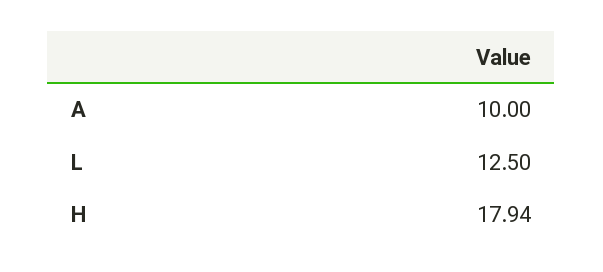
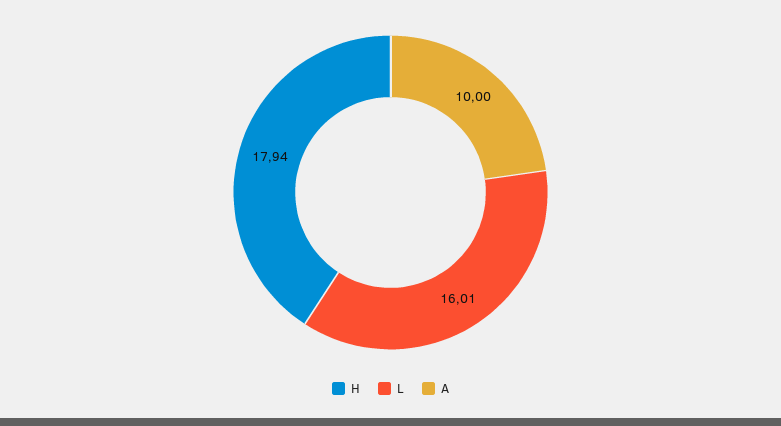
  {
    "A": 10,
-   "L": 12.5,
+   "L": 16.01,
    "H": 17.94
  }

